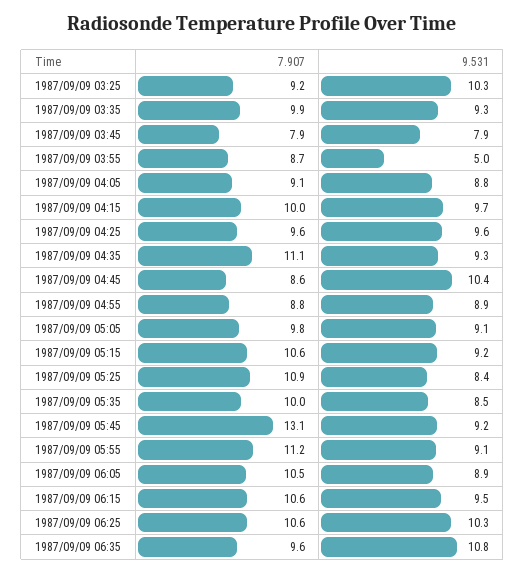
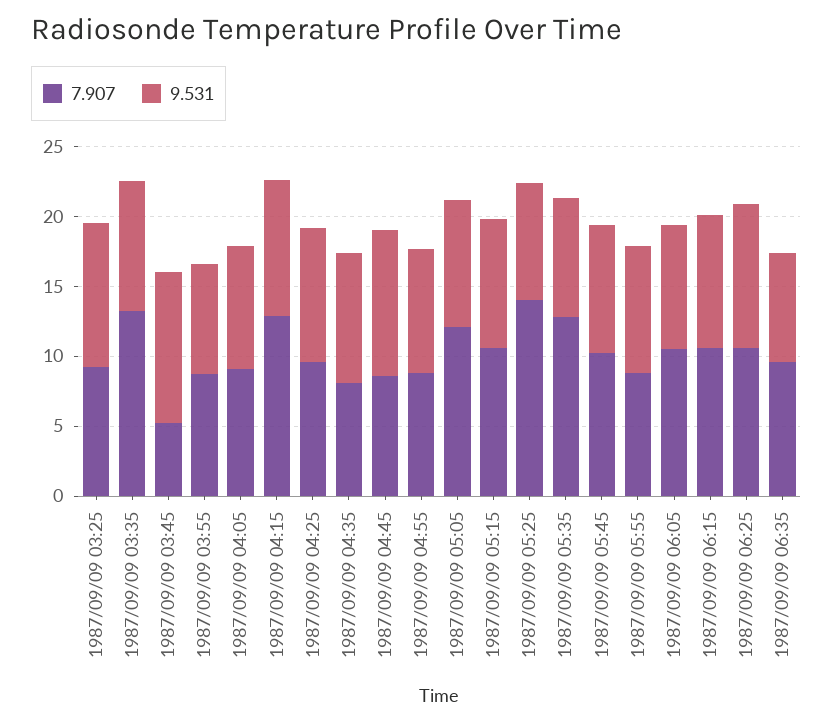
  {
    "7.907": {
      "1987/09/09 03:25": 9.2,
-     "1987/09/09 03:35": 9.9,
+     "1987/09/09 03:35": 13,
-     "1987/09/09 03:45": 7.9,
+     "1987/09/09 03:45": 5,
      "1987/09/09 03:55": 8.7,
      "1987/09/09 04:05": 9.1,
-     "1987/09/09 04:15": 10,
+     "1987/09/09 04:15": 13,
      "1987/09/09 04:25": 9.6,
-     "1987/09/09 04:35": 11.1,
+     "1987/09/09 04:35": 8,
      "1987/09/09 04:45": 8.6,
      "1987/09/09 04:55": 8.8,
-     "1987/09/09 05:05": 9.8,
+     "1987/09/09 05:05": 12,
      "1987/09/09 05:15": 10.6,
-     "1987/09/09 05:25": 10.9,
+     "1987/09/09 05:25": 14,
-     "1987/09/09 05:35": 10,
+     "1987/09/09 05:35": 13,
-     "1987/09/09 05:45": 13.1,
+     "1987/09/09 05:45": 10,
-     "1987/09/09 05:55": 11.2,
+     "1987/09/09 05:55": 9,
      "1987/09/09 06:05": 10.5,
      "1987/09/09 06:15": 10.6,
      "1987/09/09 06:25": 10.6,
      "1987/09/09 06:35": 9.6
    },
    "9.531": {
      "1987/09/09 03:25": 10.3,
      "1987/09/09 03:35": 9.3,
-     "1987/09/09 03:45": 7.9,
+     "1987/09/09 03:45": 11,
-     "1987/09/09 03:55": 5,
+     "1987/09/09 03:55": 8,
      "1987/09/09 04:05": 8.8,
      "1987/09/09 04:15": 9.7,
      "1987/09/09 04:25": 9.6,
      "1987/09/09 04:35": 9.3,
      "1987/09/09 04:45": 10.4,
      "1987/09/09 04:55": 8.9,
      "1987/09/09 05:05": 9.1,
      "1987/09/09 05:15": 9.2,
      "1987/09/09 05:25": 8.4,
      "1987/09/09 05:35": 8.5,
      "1987/09/09 05:45": 9.2,
      "1987/09/09 05:55": 9.1,
      "1987/09/09 06:05": 8.9,
      "1987/09/09 06:15": 9.5,
      "1987/09/09 06:25": 10.3,
-     "1987/09/09 06:35": 10.8
+     "1987/09/09 06:35": 8
    }
  }

